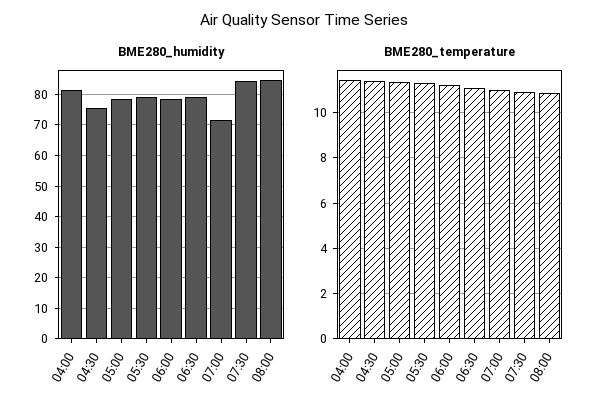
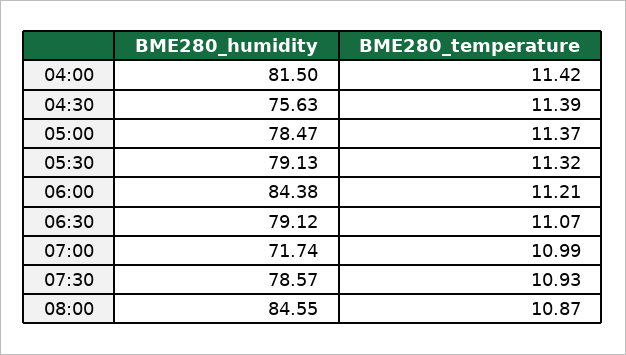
  {
    "BME280_humidity": {
      "04:00": 81.5,
      "04:30": 75.63,
      "05:00": 78.47,
      "05:30": 79.13,
-     "06:00": 78,
+     "06:00": 84.38,
      "06:30": 79.12,
      "07:00": 71.74,
-     "07:30": 84,
+     "07:30": 78.57,
      "08:00": 84.55
    },
    "BME280_temperature": {
      "04:00": 11.42,
      "04:30": 11.39,
      "05:00": 11.37,
      "05:30": 11.32,
      "06:00": 11.21,
      "06:30": 11.07,
      "07:00": 10.99,
      "07:30": 10.93,
      "08:00": 10.87
    }
  }

